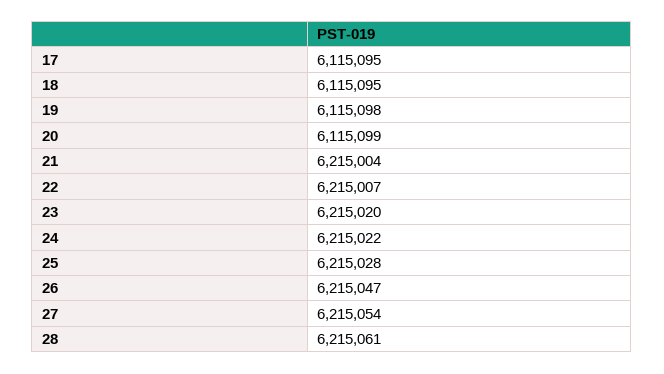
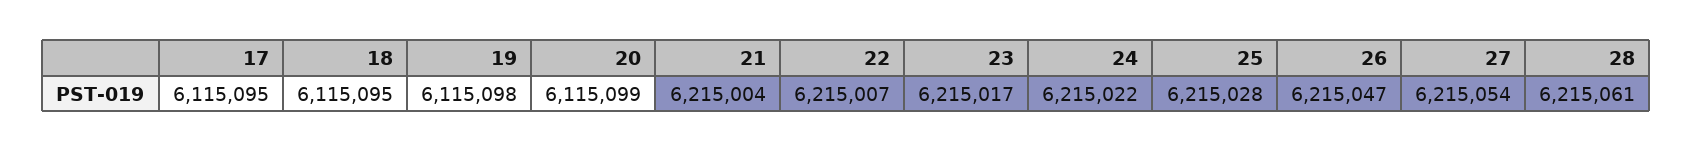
  {
    "17": 6115095,
    "18": 6115095,
    "19": 6115098,
    "20": 6115099,
    "21": 6215004,
    "22": 6215007,
-   "23": 6215020,
+   "23": 6215017,
    "24": 6215022,
    "25": 6215028,
    "26": 6215047,
    "27": 6215054,
    "28": 6215061
  }

